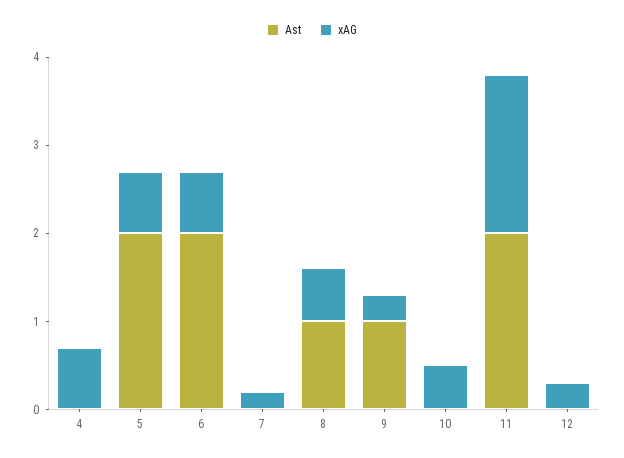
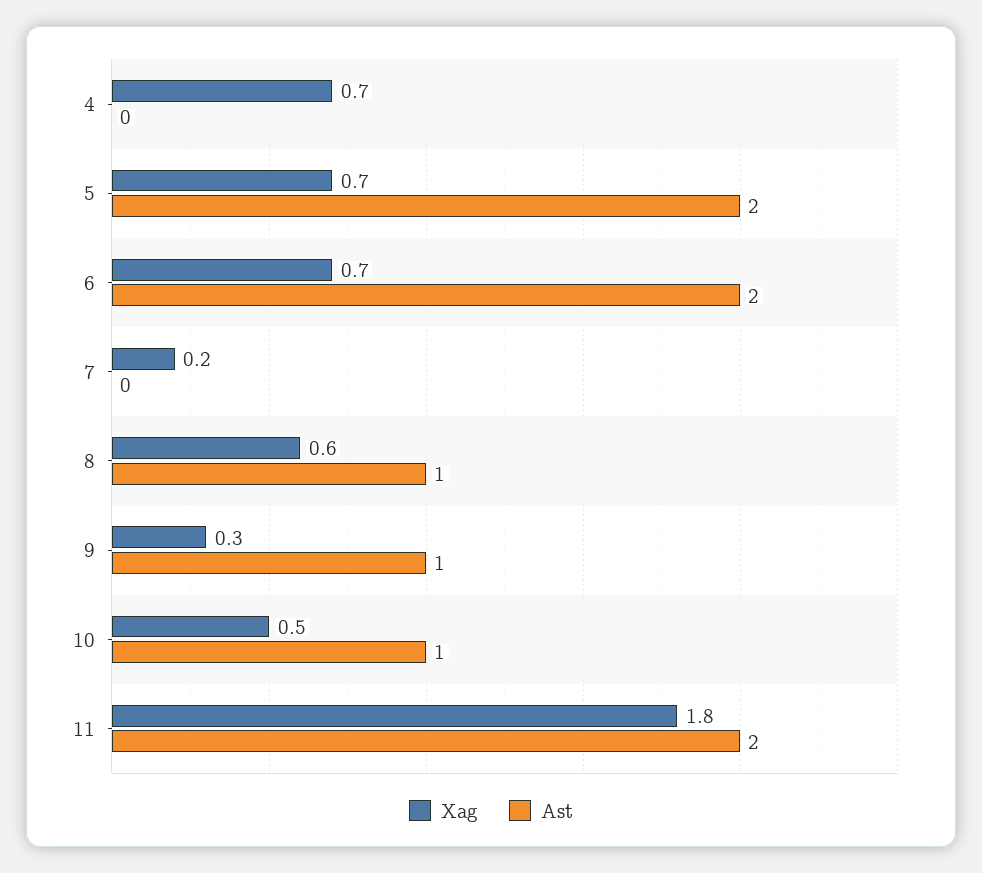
  {
    "Ast": {
      "4": 0,
      "5": 2,
      "6": 2,
      "7": 0,
      "8": 1,
      "9": 1,
-     "10": 0,
+     "10": 1,
-     "11": 2,
+     "11": 2
-     "12": 0
    },
    "xAG": {
      "4": 0.7,
      "5": 0.7,
      "6": 0.7,
      "7": 0.2,
      "8": 0.6,
      "9": 0.3,
      "10": 0.5,
-     "11": 1.8,
+     "11": 1.8
-     "12": 0.3
    }
  }

